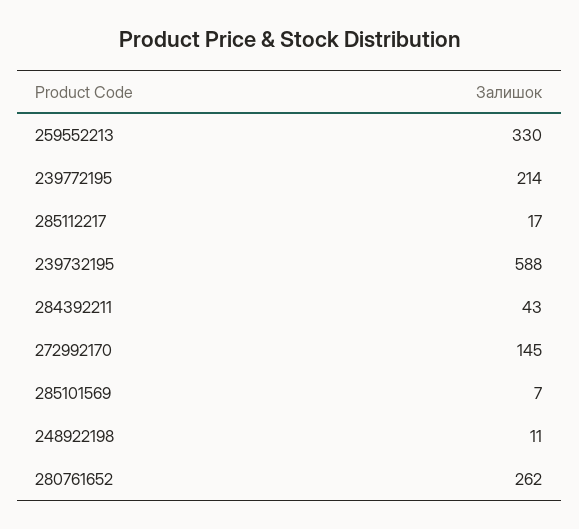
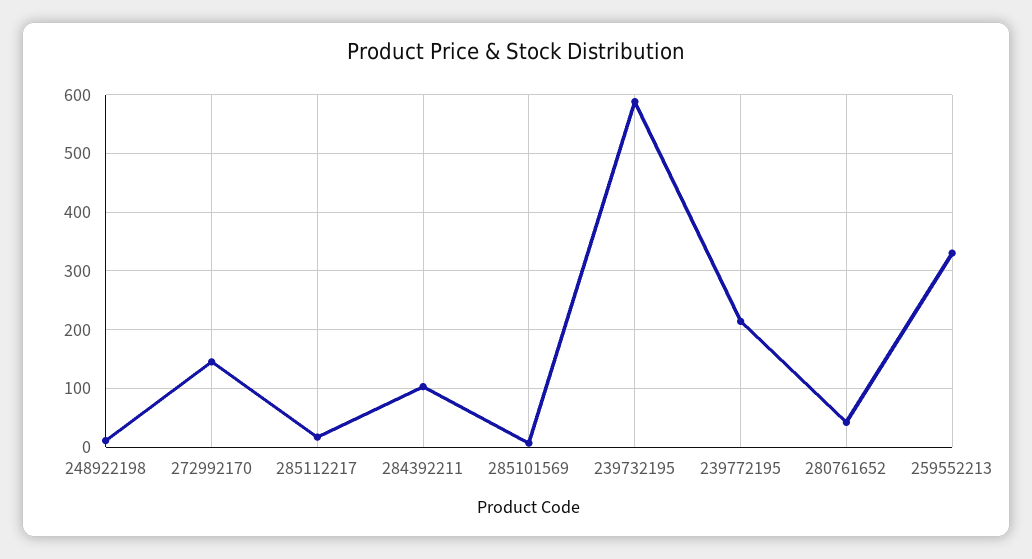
  {
    "259552213": 330,
    "239772195": 214,
    "285112217": 17,
    "239732195": 588,
-   "284392211": 43,
+   "284392211": 100,
    "272992170": 145,
    "285101569": 7,
    "248922198": 11,
-   "280761652": 262
+   "280761652": 40
  }

